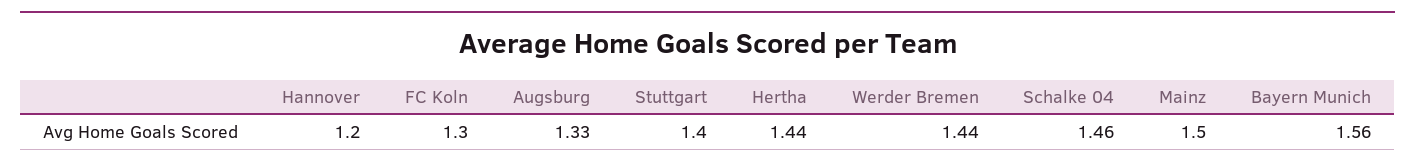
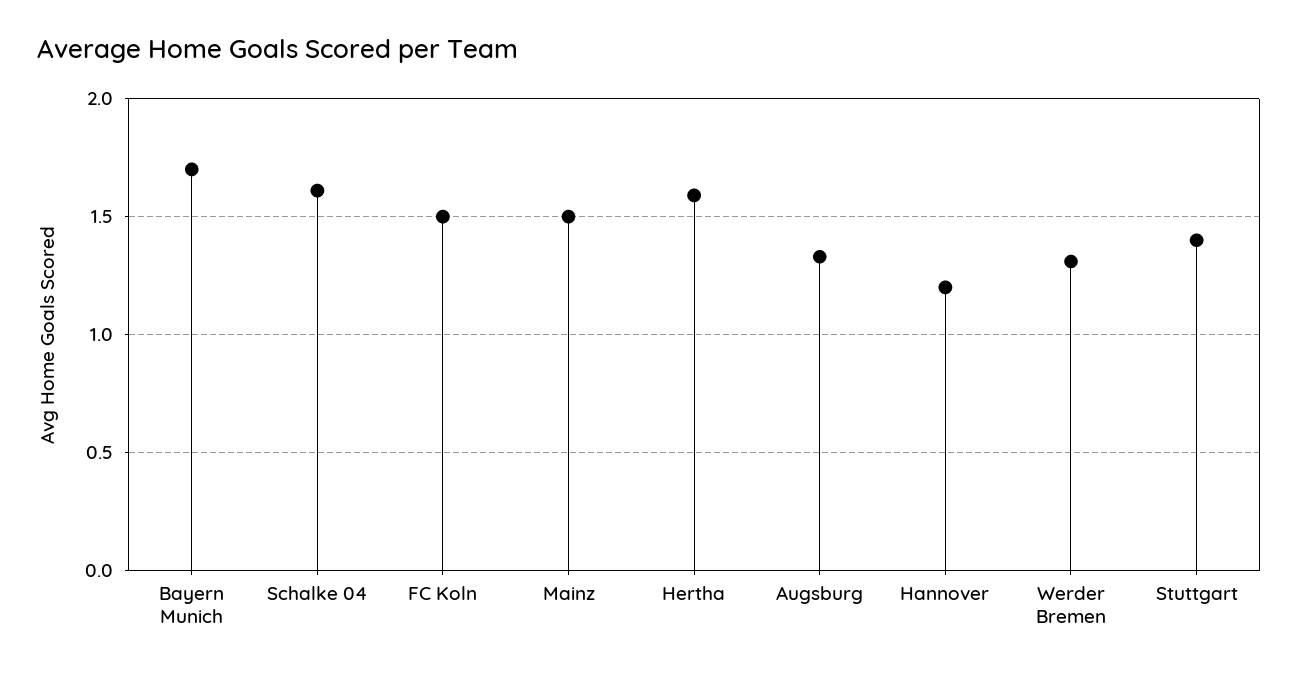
  {
    "Hannover": 1.2,
-   "FC Koln": 1.3,
+   "FC Koln": 1.5,
    "Augsburg": 1.33,
    "Stuttgart": 1.4,
-   "Hertha": 1.44,
+   "Hertha": 1.6,
-   "Werder Bremen": 1.44,
+   "Werder Bremen": 1.3,
-   "Schalke 04": 1.46,
+   "Schalke 04": 1.6,
    "Mainz": 1.5,
-   "Bayern Munich": 1.56
+   "Bayern Munich": 1.7
  }

